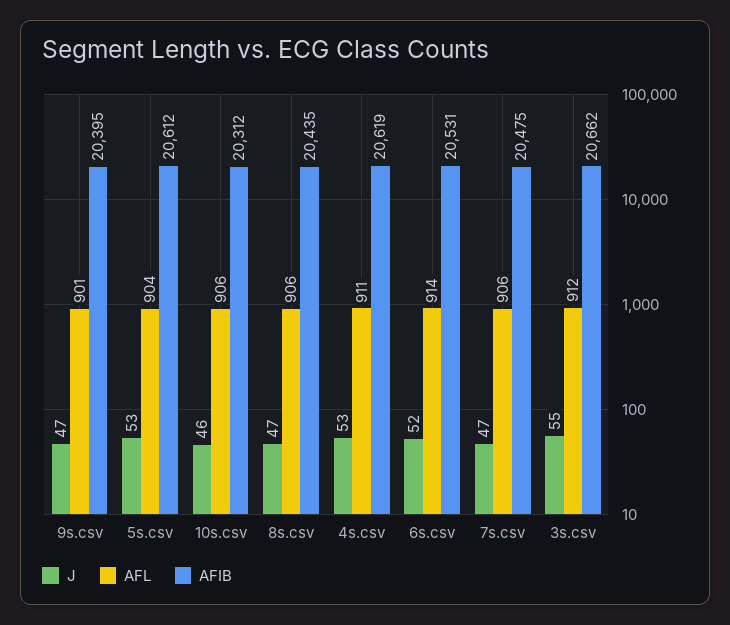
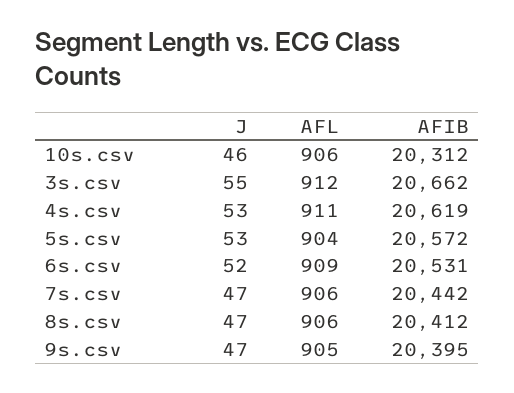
  {
    "J": {
      "9s.csv": 47,
      "5s.csv": 53,
      "10s.csv": 46,
      "8s.csv": 47,
      "4s.csv": 53,
      "6s.csv": 52,
      "7s.csv": 47,
      "3s.csv": 55
    },
    "AFL": {
-     "9s.csv": 901,
+     "9s.csv": 905,
      "5s.csv": 904,
      "10s.csv": 906,
      "8s.csv": 906,
      "4s.csv": 911,
-     "6s.csv": 914,
+     "6s.csv": 909,
      "7s.csv": 906,
      "3s.csv": 912
    },
    "AFIB": {
      "9s.csv": 20395,
-     "5s.csv": 20612,
+     "5s.csv": 20572,
      "10s.csv": 20312,
-     "8s.csv": 20435,
+     "8s.csv": 20412,
      "4s.csv": 20619,
      "6s.csv": 20531,
-     "7s.csv": 20475,
+     "7s.csv": 20442,
      "3s.csv": 20662
    }
  }

